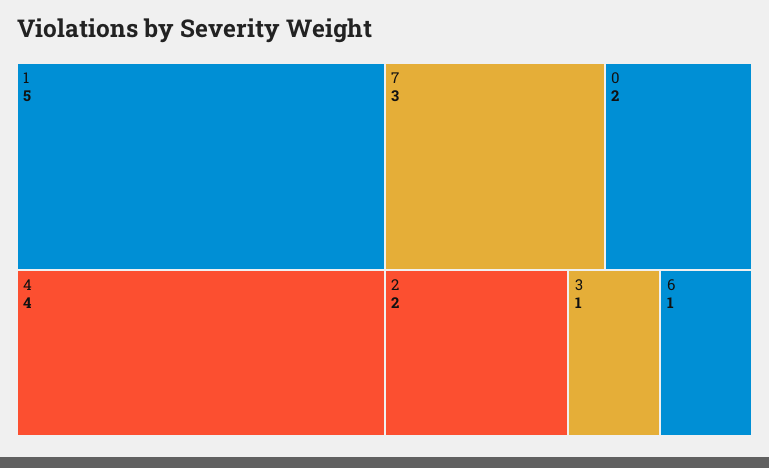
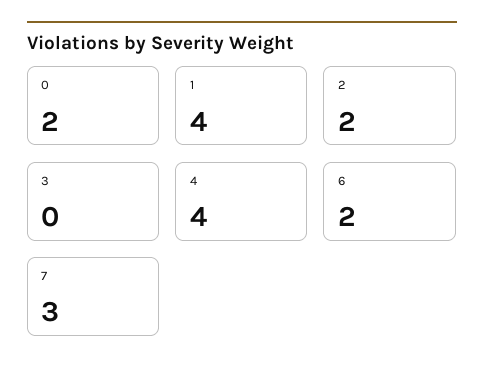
  {
-   "1": 5,
+   "1": 4,
    "4": 4,
    "7": 3,
    "0": 2,
    "2": 2,
-   "3": 1,
+   "3": 0,
-   "6": 1
+   "6": 2
  }

